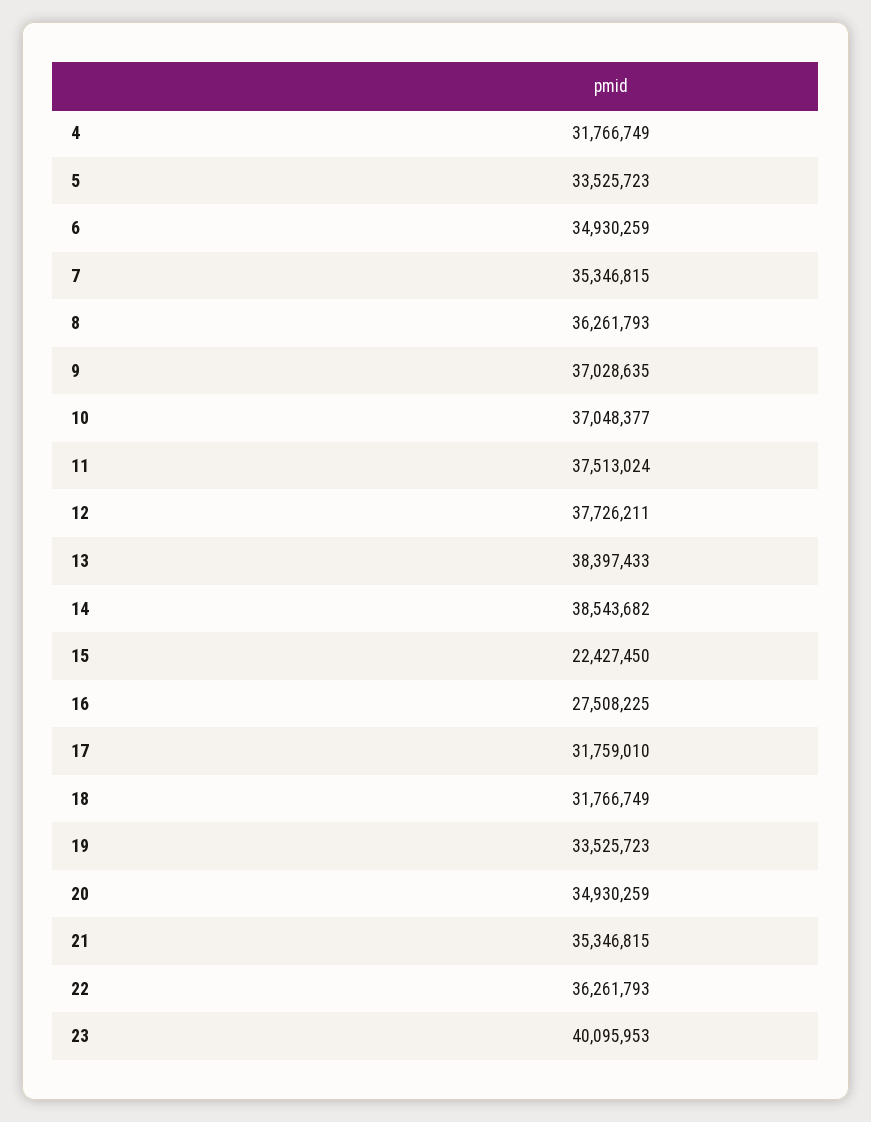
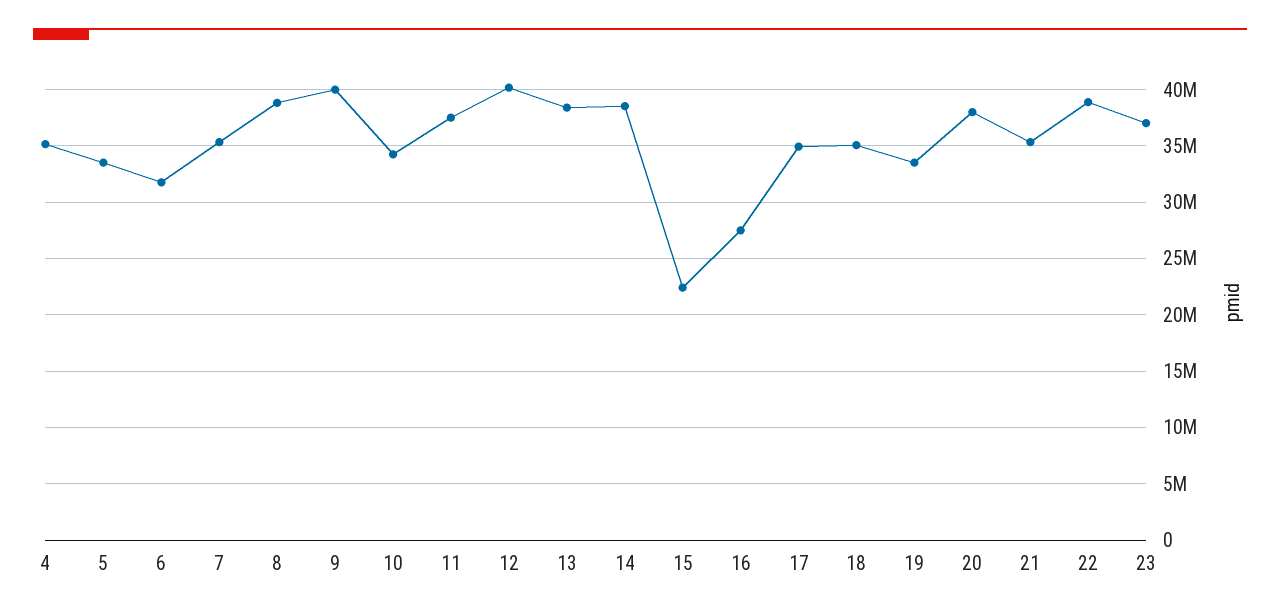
  {
-   "4": 31766749,
+   "4": 35000000,
    "5": 33525723,
-   "6": 34930259,
+   "6": 32000000,
    "7": 35346815,
-   "8": 36261793,
+   "8": 39000000,
-   "9": 37028635,
+   "9": 40000000,
-   "10": 37048377,
+   "10": 34000000,
    "11": 37513024,
-   "12": 37726211,
+   "12": 40000000,
    "13": 38397433,
    "14": 38543682,
    "15": 22427450,
    "16": 27508225,
-   "17": 31759010,
+   "17": 35000000,
-   "18": 31766749,
+   "18": 35000000,
    "19": 33525723,
-   "20": 34930259,
+   "20": 38000000,
    "21": 35346815,
-   "22": 36261793,
+   "22": 39000000,
-   "23": 40095953
+   "23": 37000000
  }

